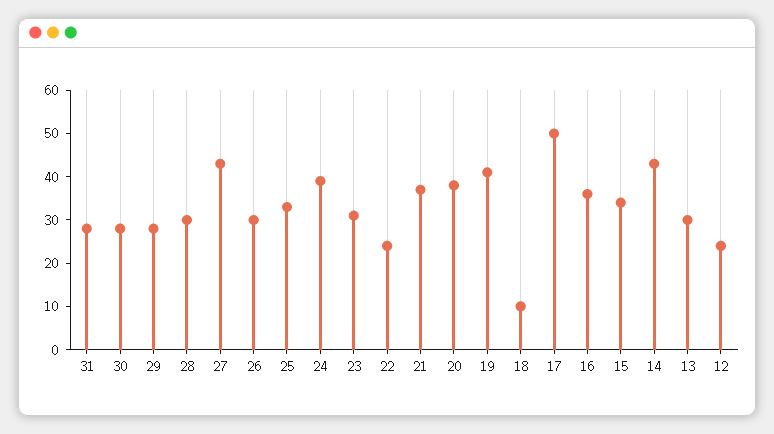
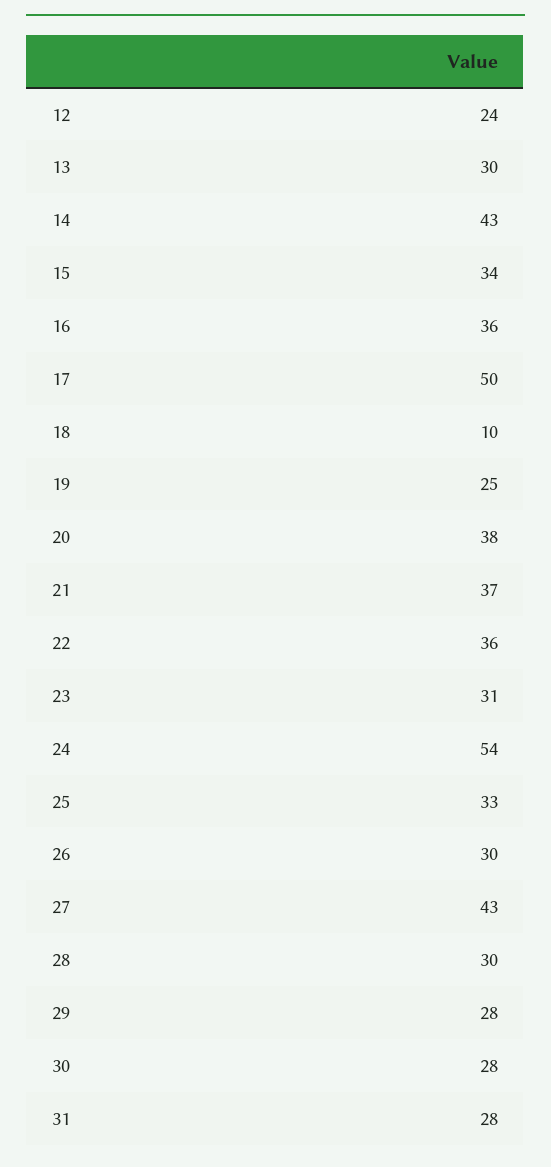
  {
    "31": 28,
    "30": 28,
    "29": 28,
    "28": 30,
    "27": 43,
    "26": 30,
    "25": 33,
-   "24": 40,
+   "24": 54,
    "23": 31,
-   "22": 25,
+   "22": 36,
    "21": 37,
    "20": 38,
-   "19": 40,
+   "19": 25,
    "18": 10,
    "17": 50,
    "16": 36,
    "15": 34,
    "14": 43,
    "13": 30,
    "12": 24
  }

